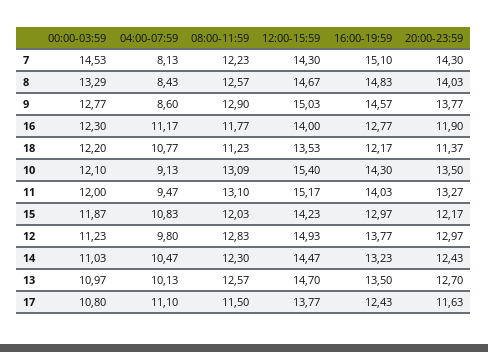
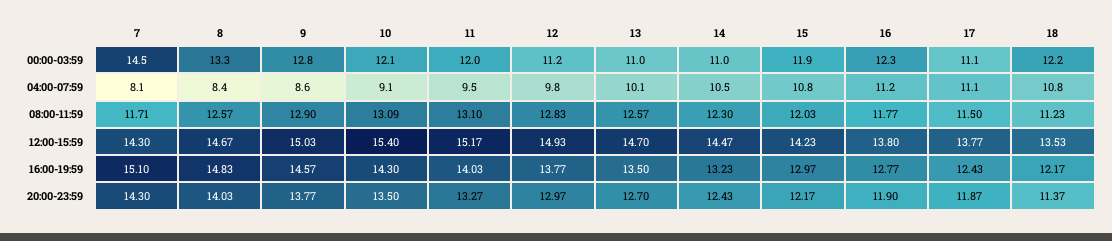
  {
    "00:00-03:59": {
      "7": 14.53,
      "8": 13.29,
      "9": 12.77,
      "16": 12.3,
      "18": 12.2,
      "10": 12.1,
      "11": 12,
      "15": 11.87,
      "12": 11.23,
      "14": 11.03,
      "13": 10.97,
-     "17": 10.8
+     "17": 11.1
    },
    "04:00-07:59": {
      "7": 8.13,
      "8": 8.43,
      "9": 8.6,
      "16": 11.17,
      "18": 10.77,
      "10": 9.13,
      "11": 9.47,
      "15": 10.83,
      "12": 9.8,
      "14": 10.47,
      "13": 10.13,
      "17": 11.1
    },
    "08:00-11:59": {
-     "7": 12.23,
+     "7": 11.71,
      "8": 12.57,
      "9": 12.9,
      "16": 11.77,
      "18": 11.23,
      "10": 13.09,
      "11": 13.1,
      "15": 12.03,
      "12": 12.83,
      "14": 12.3,
      "13": 12.57,
      "17": 11.5
    },
    "12:00-15:59": {
      "7": 14.3,
      "8": 14.67,
      "9": 15.03,
-     "16": 14,
+     "16": 13.8,
      "18": 13.53,
      "10": 15.4,
      "11": 15.17,
      "15": 14.23,
      "12": 14.93,
      "14": 14.47,
      "13": 14.7,
      "17": 13.77
    },
    "16:00-19:59": {
      "7": 15.1,
      "8": 14.83,
      "9": 14.57,
      "16": 12.77,
      "18": 12.17,
      "10": 14.3,
      "11": 14.03,
      "15": 12.97,
      "12": 13.77,
      "14": 13.23,
      "13": 13.5,
      "17": 12.43
    },
    "20:00-23:59": {
      "7": 14.3,
      "8": 14.03,
      "9": 13.77,
      "16": 11.9,
      "18": 11.37,
      "10": 13.5,
      "11": 13.27,
      "15": 12.17,
      "12": 12.97,
      "14": 12.43,
      "13": 12.7,
-     "17": 11.63
+     "17": 11.87
    }
  }

